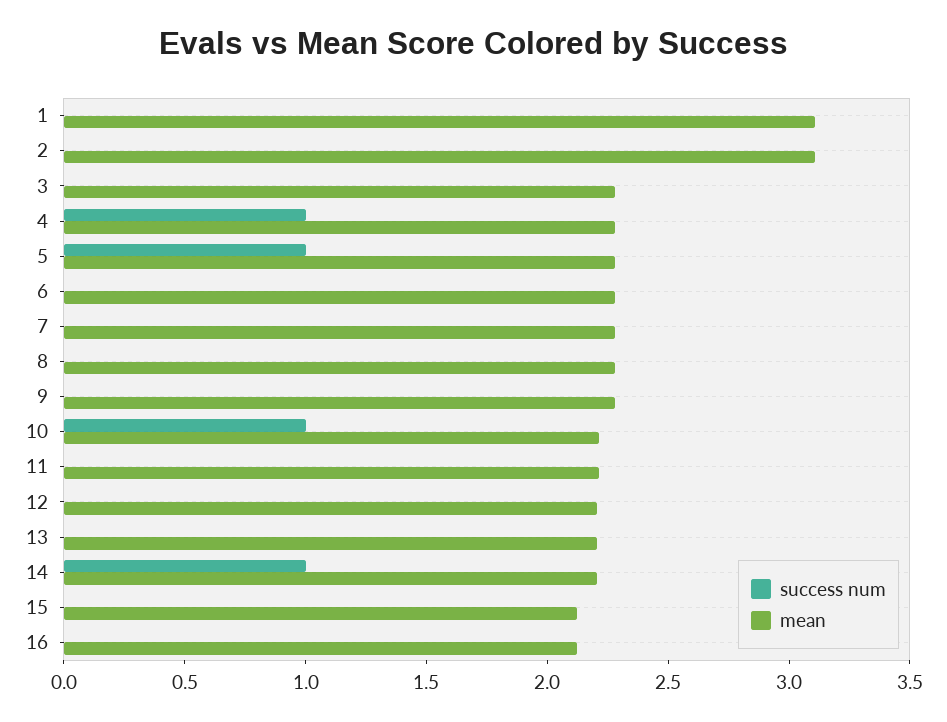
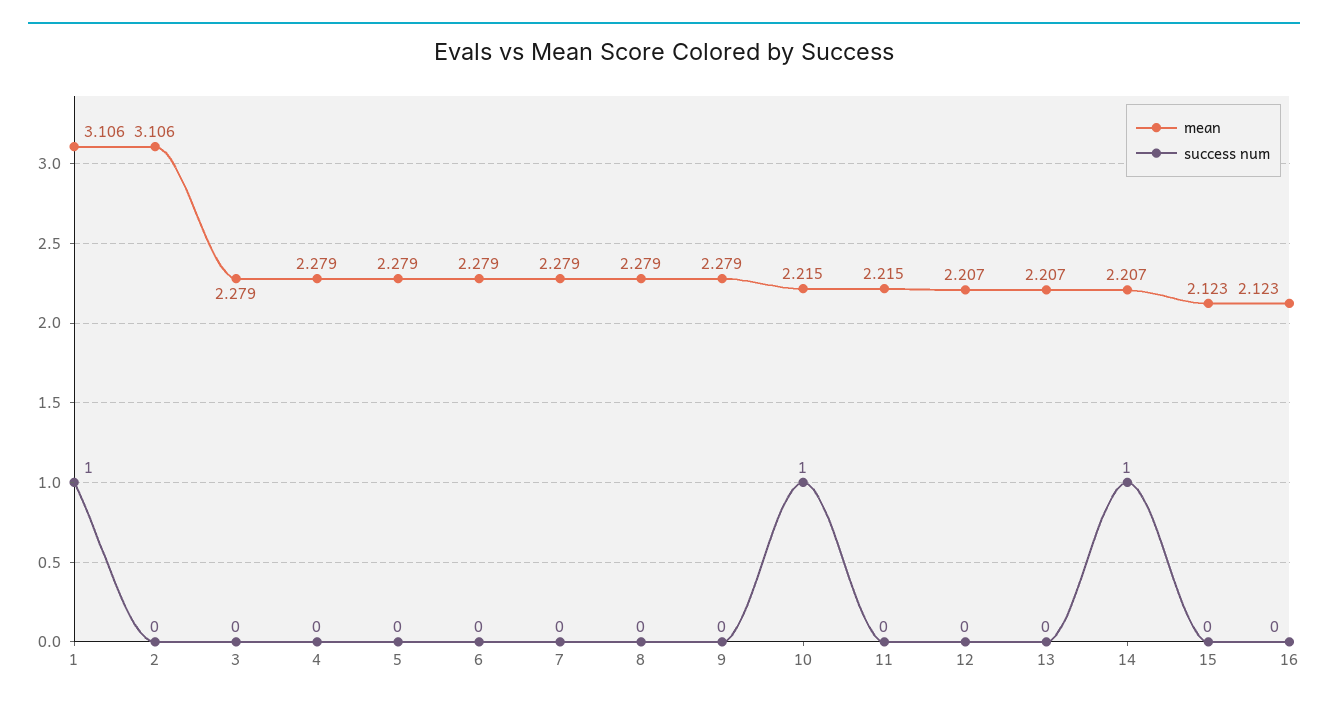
  {
    "success num": {
-     "1": 0,
+     "1": 1,
      "2": 0,
      "3": 0,
-     "4": 1,
+     "4": 0,
-     "5": 1,
+     "5": 0,
      "6": 0,
      "7": 0,
      "8": 0,
      "9": 0,
      "10": 1,
      "11": 0,
      "12": 0,
      "13": 0,
      "14": 1,
      "15": 0,
      "16": 0
    },
    "mean": {
      "1": 3.106,
      "2": 3.106,
      "3": 2.279,
      "4": 2.279,
      "5": 2.279,
      "6": 2.279,
      "7": 2.279,
      "8": 2.279,
      "9": 2.279,
      "10": 2.215,
      "11": 2.215,
      "12": 2.207,
      "13": 2.207,
      "14": 2.207,
      "15": 2.123,
      "16": 2.123
    }
  }

